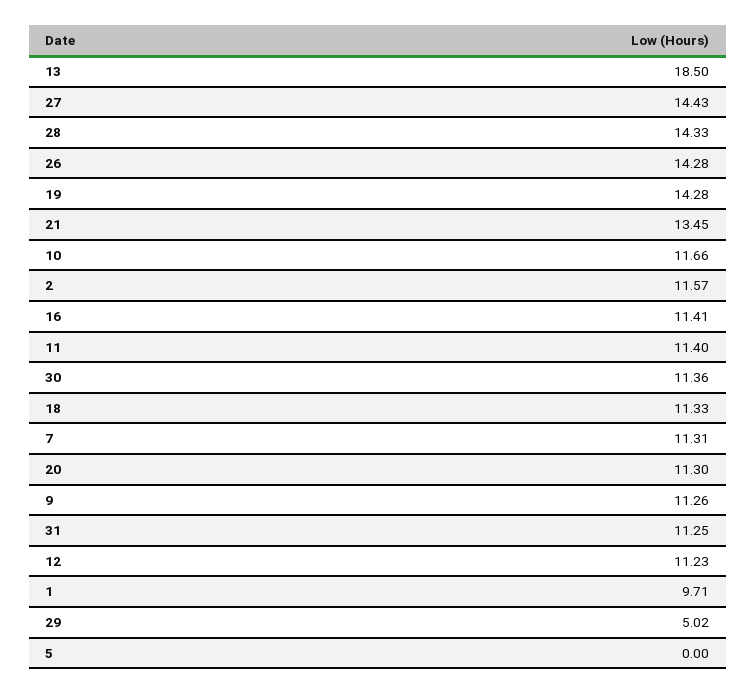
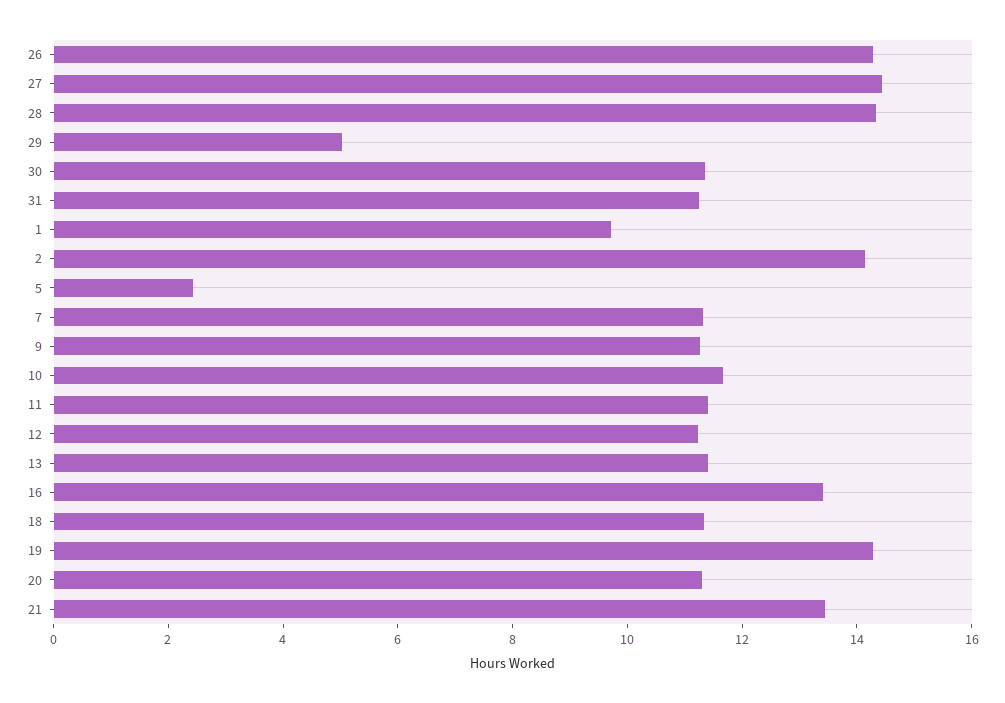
  {
-   "13": 18.5,
+   "13": 11.5,
    "27": 14.43,
    "28": 14.33,
    "26": 14.28,
    "19": 14.28,
    "21": 13.45,
    "10": 11.66,
-   "2": 11.57,
+   "2": 14,
-   "16": 11.41,
+   "16": 13.5,
    "11": 11.4,
    "30": 11.36,
    "18": 11.33,
    "7": 11.31,
    "20": 11.3,
    "9": 11.26,
    "31": 11.25,
    "12": 11.23,
    "1": 9.71,
    "29": 5.02,
-   "5": 0
+   "5": 2.5
  }

